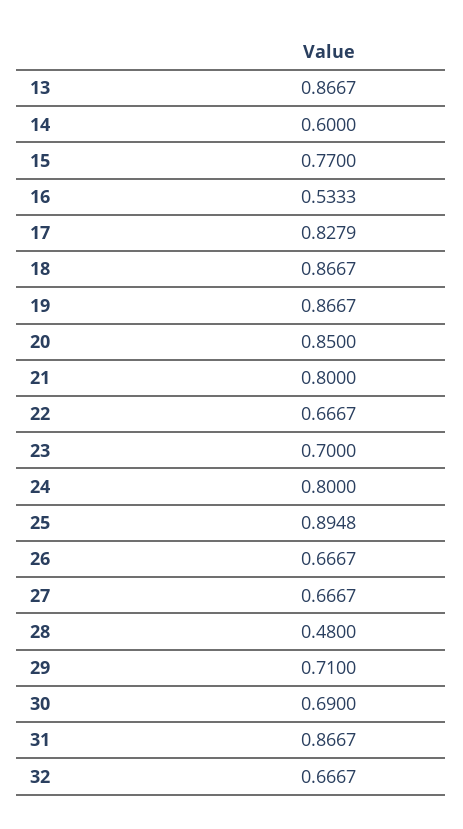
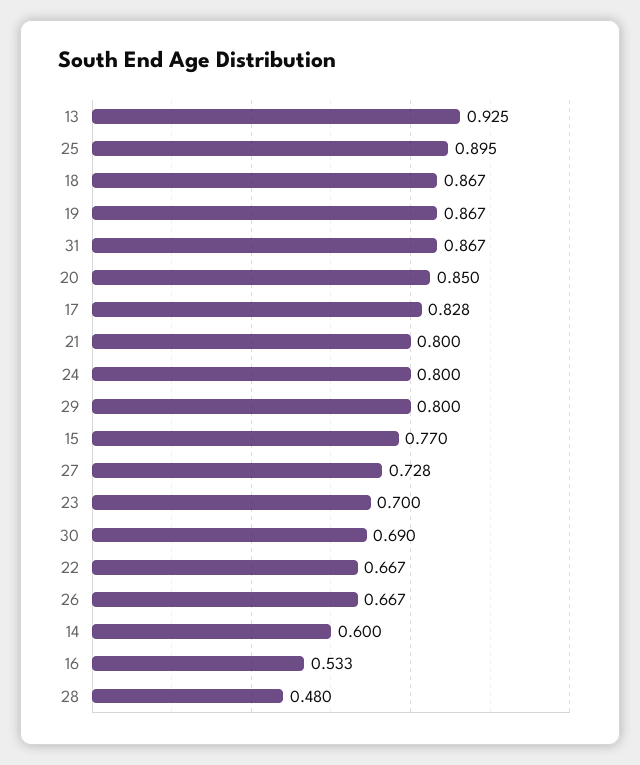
  {
-   "13": 0.8667,
+   "13": 0.925,
    "14": 0.6,
    "15": 0.77,
    "16": 0.5333,
    "17": 0.8279,
    "18": 0.8667,
    "19": 0.8667,
    "20": 0.85,
    "21": 0.8,
    "22": 0.6667,
    "23": 0.7,
    "24": 0.8,
    "25": 0.8948,
    "26": 0.6667,
-   "27": 0.6667,
+   "27": 0.728,
    "28": 0.48,
-   "29": 0.71,
+   "29": 0.8,
    "30": 0.69,
-   "31": 0.8667,
+   "31": 0.8667
-   "32": 0.6667
  }

